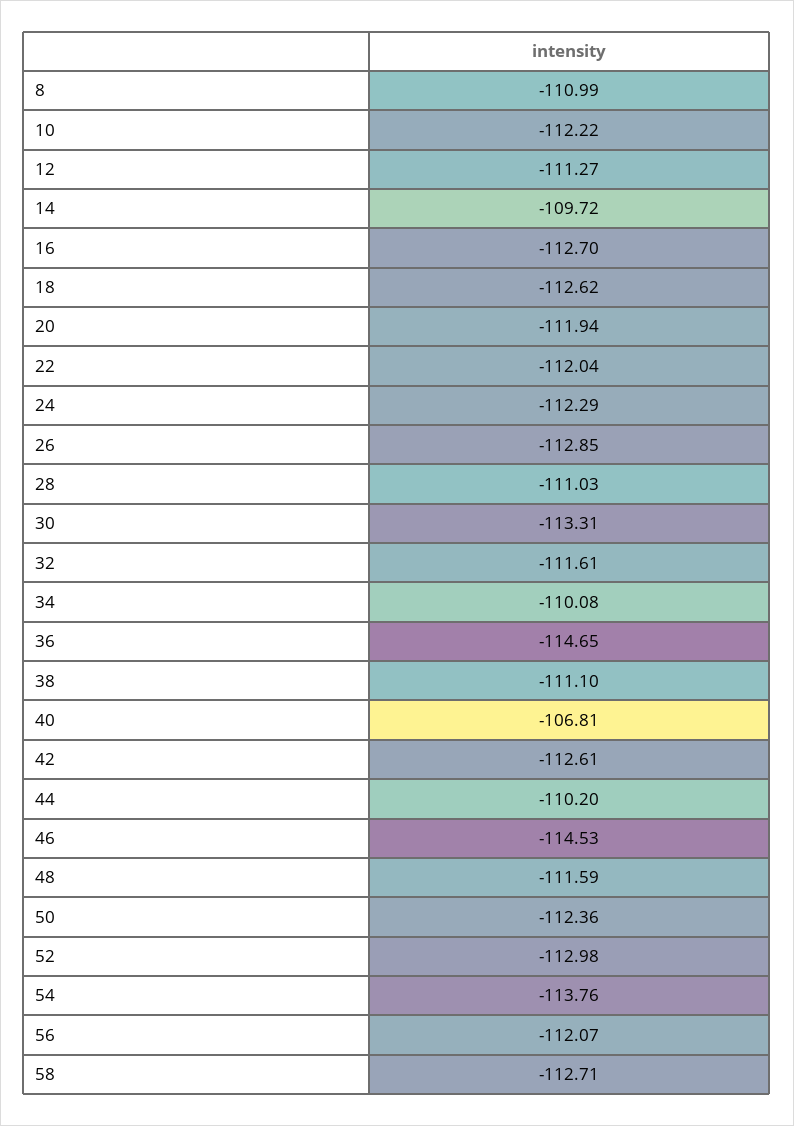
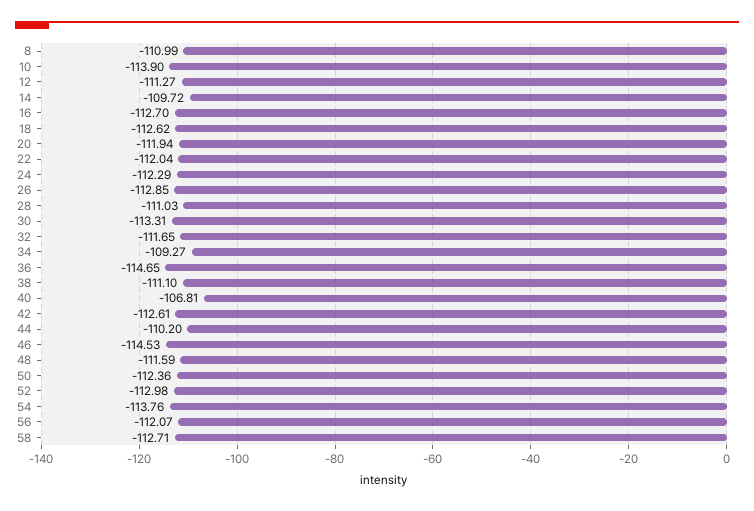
  {
    "8": -110.99,
-   "10": -112.22,
+   "10": -113.9,
    "12": -111.27,
    "14": -109.72,
    "16": -112.7,
    "18": -112.62,
    "20": -111.94,
    "22": -112.04,
    "24": -112.29,
    "26": -112.85,
    "28": -111.03,
    "30": -113.31,
-   "32": -111.61,
+   "32": -111.65,
-   "34": -110.08,
+   "34": -109.27,
    "36": -114.65,
    "38": -111.1,
    "40": -106.81,
    "42": -112.61,
    "44": -110.2,
    "46": -114.53,
    "48": -111.59,
    "50": -112.36,
    "52": -112.98,
    "54": -113.76,
    "56": -112.07,
    "58": -112.71
  }

